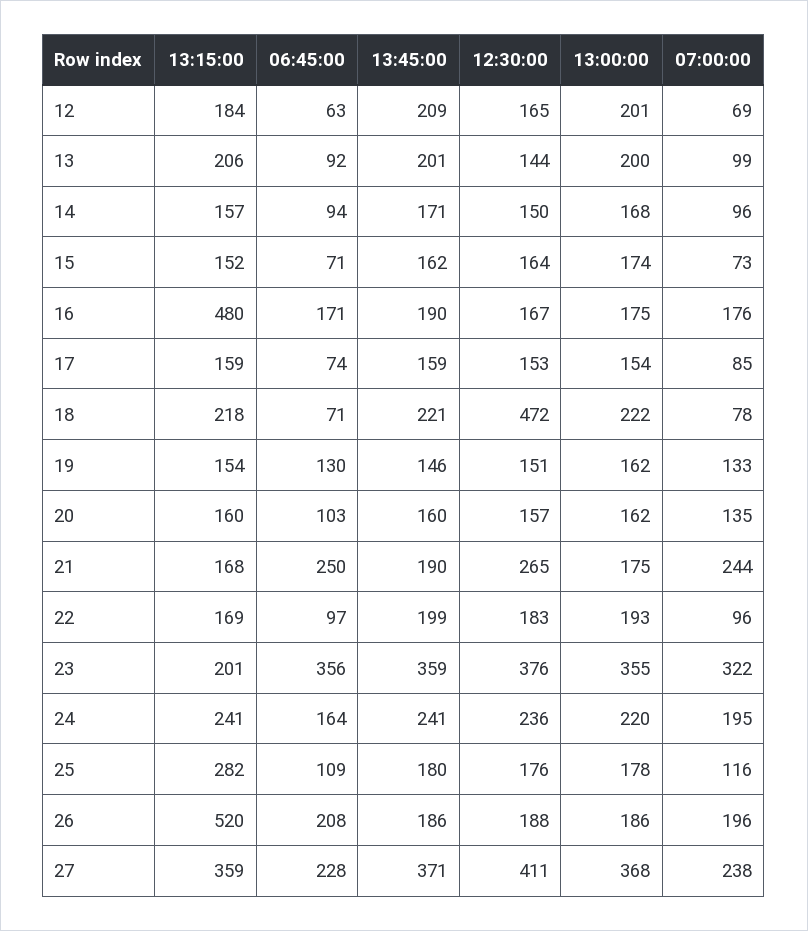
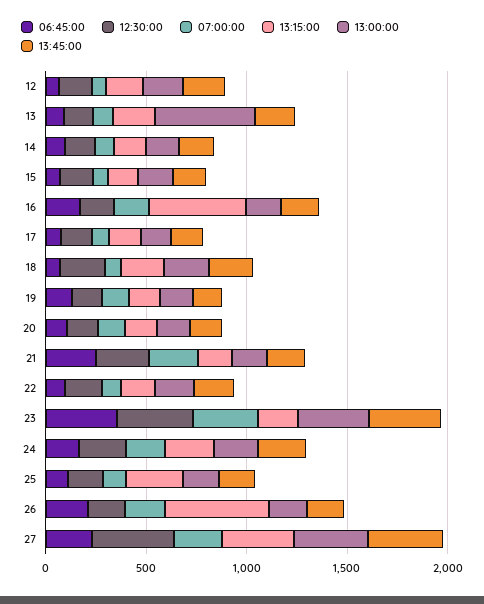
  {
    "13:15:00": {
      "12": 184,
      "13": 206,
      "14": 157,
      "15": 152,
      "16": 480,
      "17": 159,
      "18": 218,
      "19": 154,
      "20": 160,
      "21": 168,
      "22": 169,
      "23": 201,
      "24": 241,
      "25": 282,
      "26": 520,
      "27": 359
    },
    "06:45:00": {
      "12": 63,
      "13": 92,
      "14": 94,
      "15": 71,
      "16": 171,
      "17": 74,
      "18": 71,
      "19": 130,
      "20": 103,
      "21": 250,
      "22": 97,
      "23": 356,
      "24": 164,
      "25": 109,
      "26": 208,
      "27": 228
    },
    "13:45:00": {
      "12": 209,
      "13": 201,
      "14": 171,
      "15": 162,
      "16": 190,
      "17": 159,
      "18": 221,
      "19": 146,
      "20": 160,
      "21": 190,
      "22": 199,
      "23": 359,
      "24": 241,
      "25": 180,
      "26": 186,
      "27": 371
    },
    "12:30:00": {
      "12": 165,
      "13": 144,
      "14": 150,
      "15": 164,
      "16": 167,
      "17": 153,
-     "18": 472,
+     "18": 200,
      "19": 151,
      "20": 157,
      "21": 265,
      "22": 183,
      "23": 376,
      "24": 236,
      "25": 176,
      "26": 188,
      "27": 411
    },
    "13:00:00": {
      "12": 201,
-     "13": 200,
+     "13": 500,
      "14": 168,
      "15": 174,
      "16": 175,
      "17": 154,
      "18": 222,
      "19": 162,
      "20": 162,
      "21": 175,
      "22": 193,
      "23": 355,
      "24": 220,
      "25": 178,
      "26": 186,
      "27": 368
    },
    "07:00:00": {
      "12": 69,
      "13": 99,
      "14": 96,
      "15": 73,
      "16": 176,
      "17": 85,
      "18": 78,
      "19": 133,
      "20": 135,
      "21": 244,
      "22": 96,
      "23": 322,
      "24": 195,
      "25": 116,
      "26": 196,
      "27": 238
    }
  }

